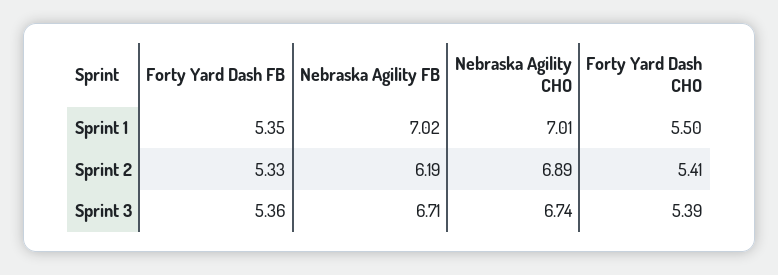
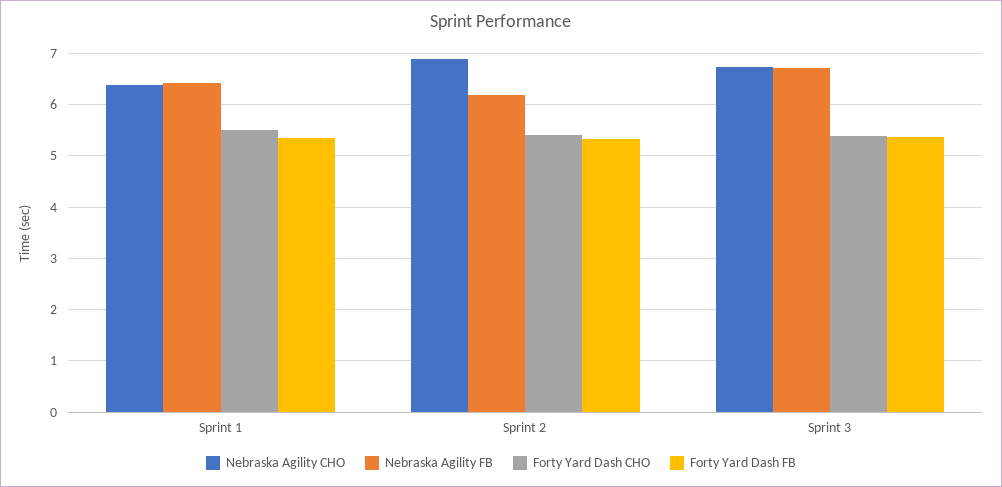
  {
    "Forty Yard Dash FB": {
      "Sprint 1": 5.35,
      "Sprint 2": 5.33,
      "Sprint 3": 5.36
    },
    "Nebraska Agility FB": {
-     "Sprint 1": 7.02,
+     "Sprint 1": 6.4,
      "Sprint 2": 6.19,
      "Sprint 3": 6.71
    },
    "Nebraska Agility CHO": {
-     "Sprint 1": 7.01,
+     "Sprint 1": 6.4,
      "Sprint 2": 6.89,
      "Sprint 3": 6.74
    },
    "Forty Yard Dash CHO": {
      "Sprint 1": 5.5,
      "Sprint 2": 5.41,
      "Sprint 3": 5.39
    }
  }

